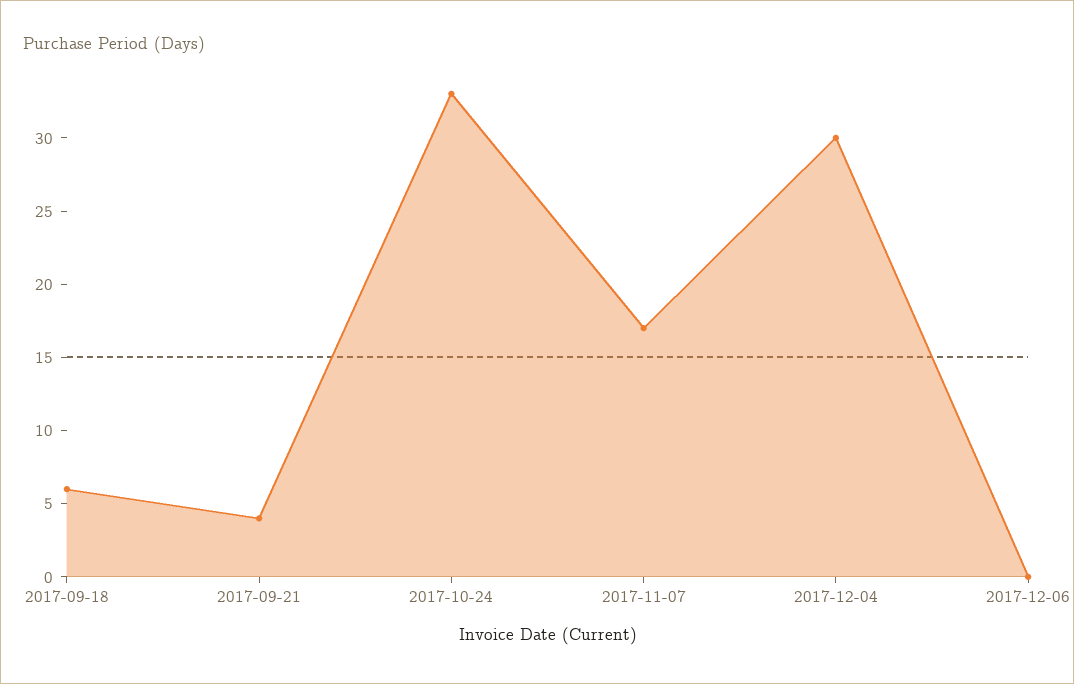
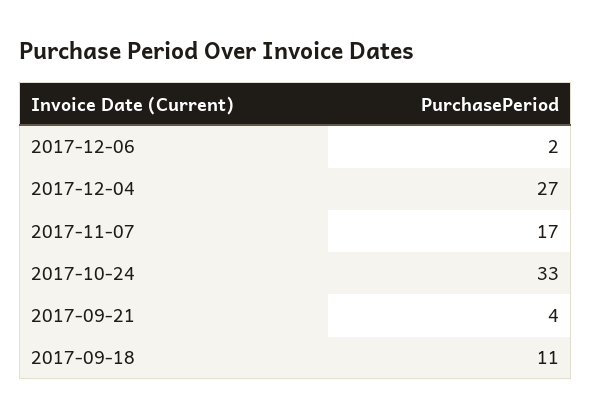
  {
-   "2017-09-18": 6,
+   "2017-09-18": 11,
    "2017-09-21": 4,
    "2017-10-24": 33,
    "2017-11-07": 17,
-   "2017-12-04": 30,
+   "2017-12-04": 27,
-   "2017-12-06": 0
+   "2017-12-06": 2
  }

